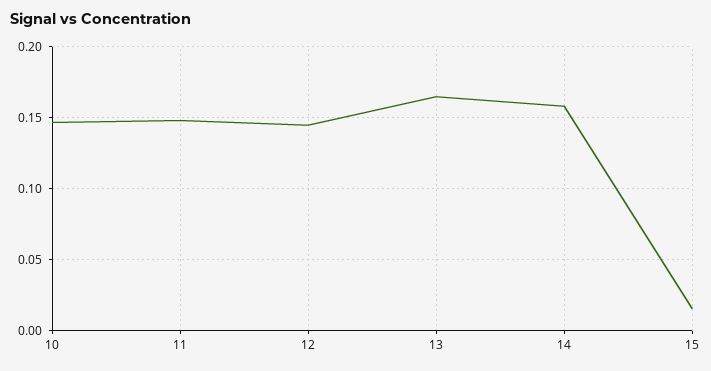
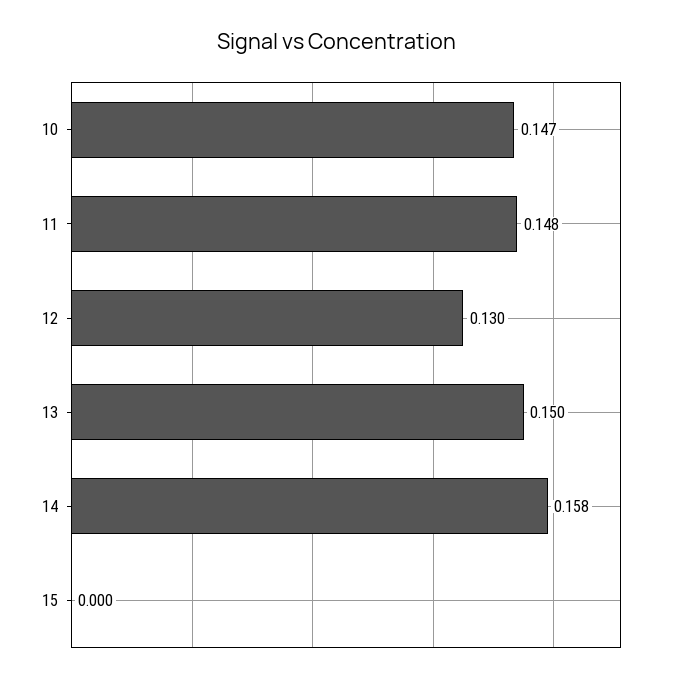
  {
    "10": 0.147,
    "11": 0.148,
-   "12": 0.145,
+   "12": 0.13,
-   "13": 0.165,
+   "13": 0.15,
    "14": 0.158,
-   "15": 0.015
+   "15": 0
  }

